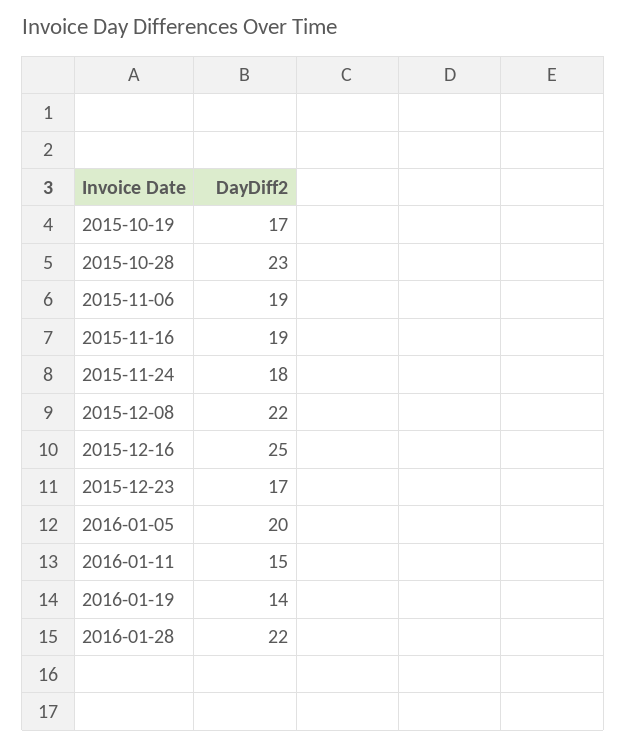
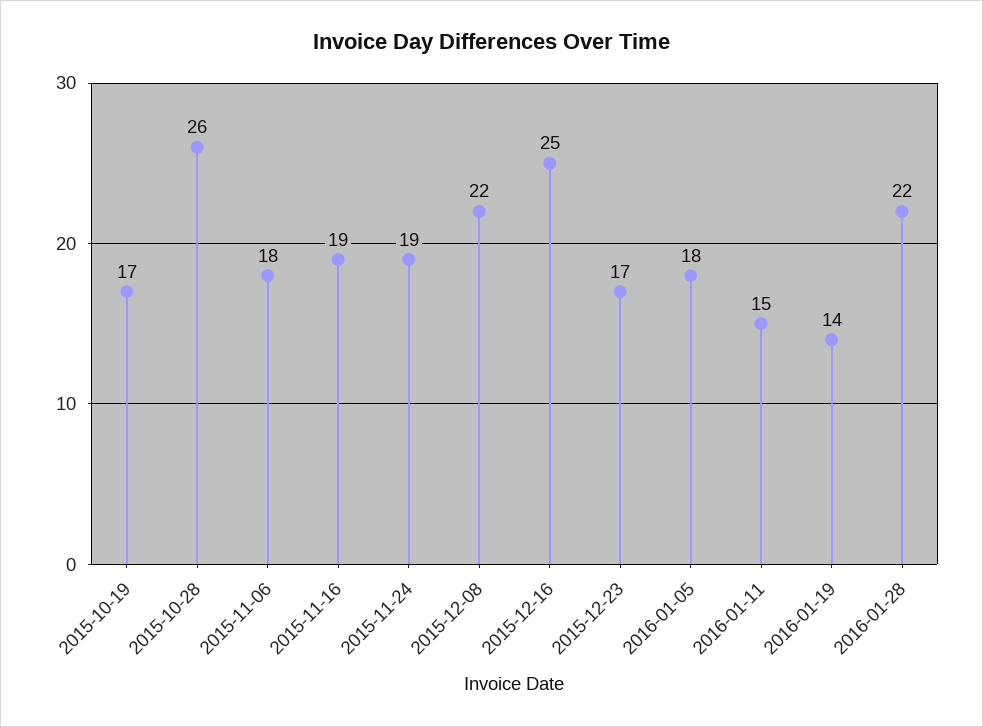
  {
    "2015-10-19": 17,
-   "2015-10-28": 23,
+   "2015-10-28": 26,
-   "2015-11-06": 19,
+   "2015-11-06": 18,
    "2015-11-16": 19,
-   "2015-11-24": 18,
+   "2015-11-24": 19,
    "2015-12-08": 22,
    "2015-12-16": 25,
    "2015-12-23": 17,
-   "2016-01-05": 20,
+   "2016-01-05": 18,
    "2016-01-11": 15,
    "2016-01-19": 14,
    "2016-01-28": 22
  }

